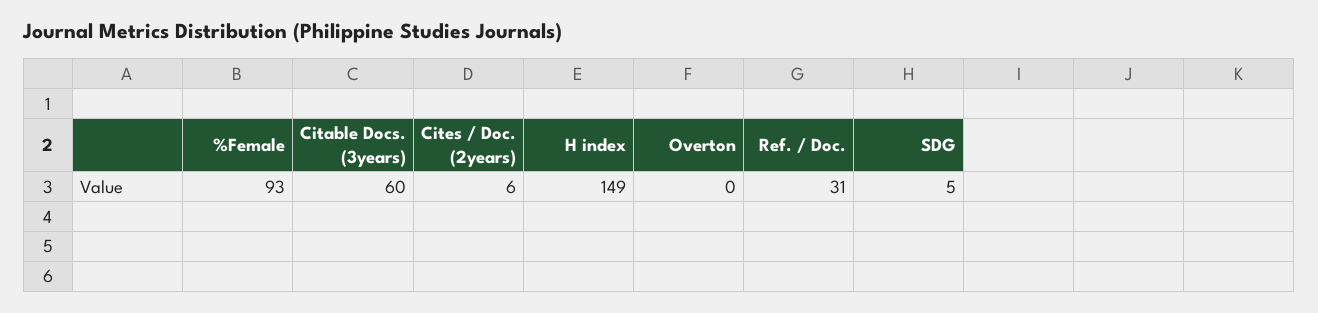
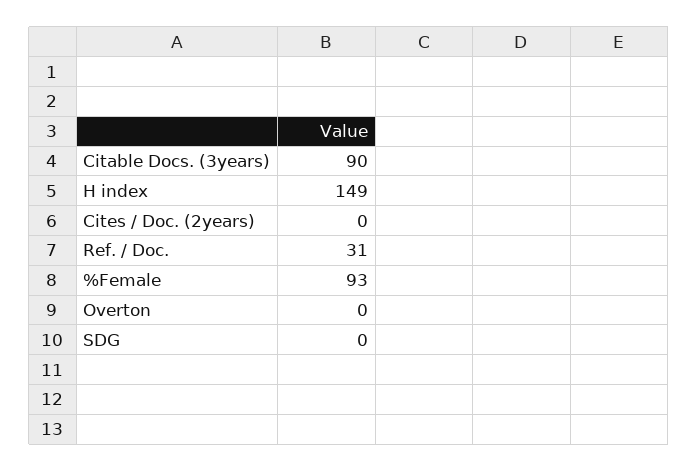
  {
    "%Female": 93,
-   "Citable Docs. (3years)": 60,
+   "Citable Docs. (3years)": 90,
-   "Cites / Doc. (2years)": 6,
+   "Cites / Doc. (2years)": 0,
    "H index": 149,
    "Overton": 0,
    "Ref. / Doc.": 31,
-   "SDG": 5
+   "SDG": 0
  }

